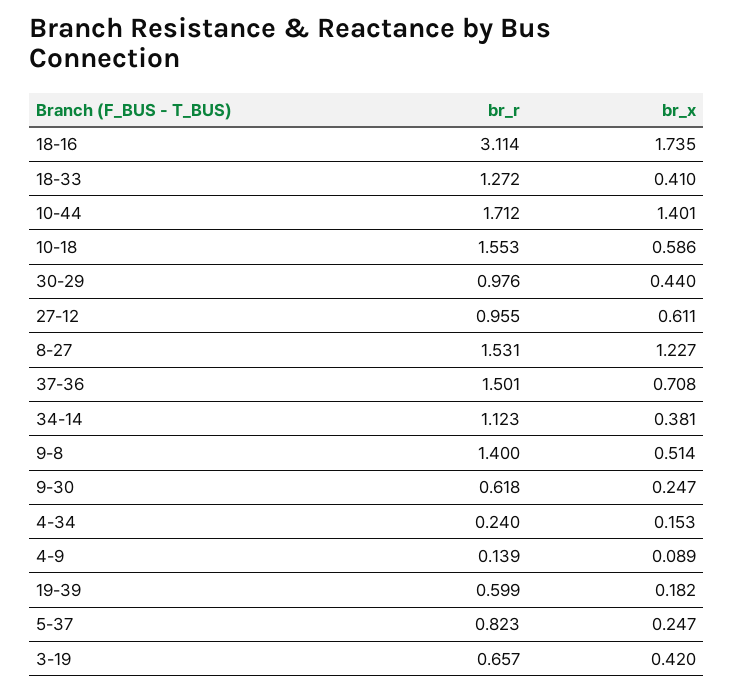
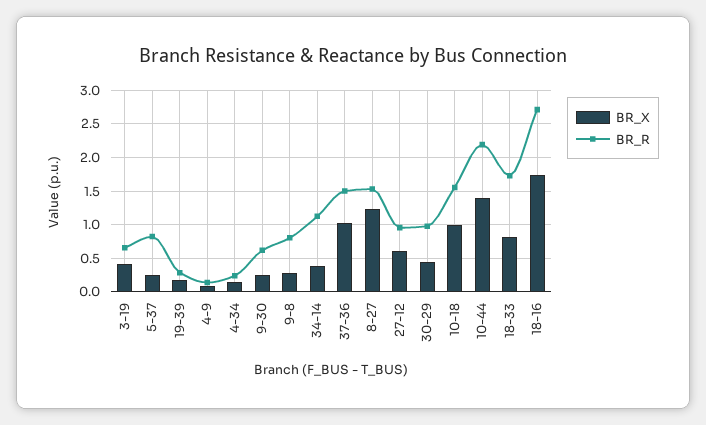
  {
    "br_r": {
-     "18-16": 3.114,
+     "18-16": 2.7,
-     "18-33": 1.272,
+     "18-33": 1.7,
-     "10-44": 1.712,
+     "10-44": 2.2,
      "10-18": 1.553,
      "30-29": 0.976,
      "27-12": 0.955,
      "8-27": 1.531,
      "37-36": 1.501,
      "34-14": 1.123,
-     "9-8": 1.4,
+     "9-8": 0.8,
      "9-30": 0.618,
      "4-34": 0.24,
      "4-9": 0.139,
-     "19-39": 0.599,
+     "19-39": 0.3,
      "5-37": 0.823,
      "3-19": 0.657
    },
    "br_x": {
      "18-16": 1.735,
-     "18-33": 0.41,
+     "18-33": 0.8,
      "10-44": 1.401,
-     "10-18": 0.586,
+     "10-18": 1,
      "30-29": 0.44,
      "27-12": 0.611,
      "8-27": 1.227,
-     "37-36": 0.708,
+     "37-36": 1,
      "34-14": 0.381,
-     "9-8": 0.514,
+     "9-8": 0.3,
      "9-30": 0.247,
      "4-34": 0.153,
      "4-9": 0.089,
      "19-39": 0.182,
      "5-37": 0.247,
      "3-19": 0.42
    }
  }

